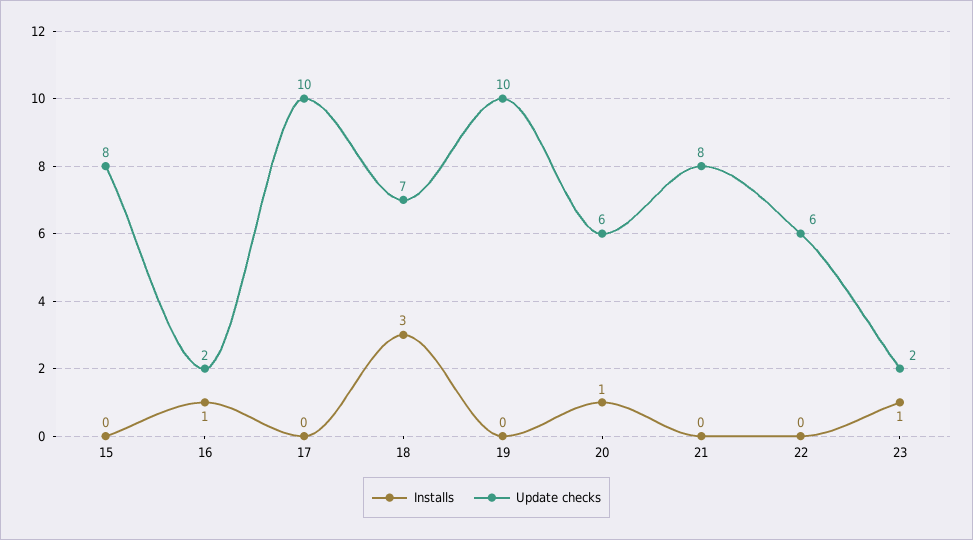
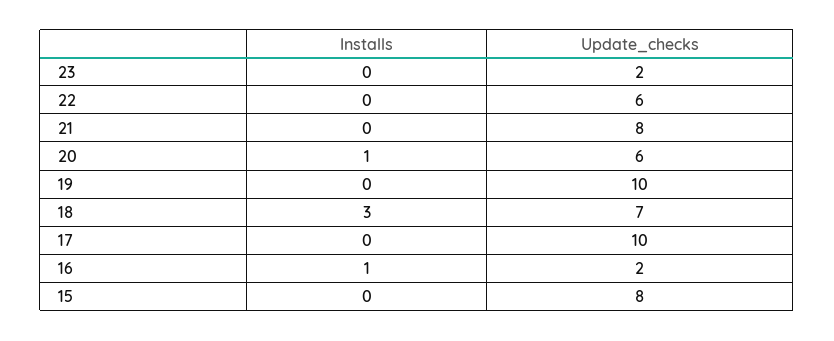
  {
    "Installs": {
      "15": 0,
      "16": 1,
      "17": 0,
      "18": 3,
      "19": 0,
      "20": 1,
      "21": 0,
      "22": 0,
-     "23": 1
+     "23": 0
    },
    "Update checks": {
      "15": 8,
      "16": 2,
      "17": 10,
      "18": 7,
      "19": 10,
      "20": 6,
      "21": 8,
      "22": 6,
      "23": 2
    }
  }

